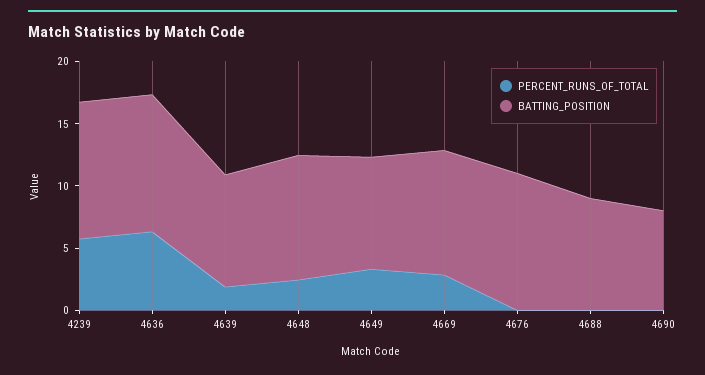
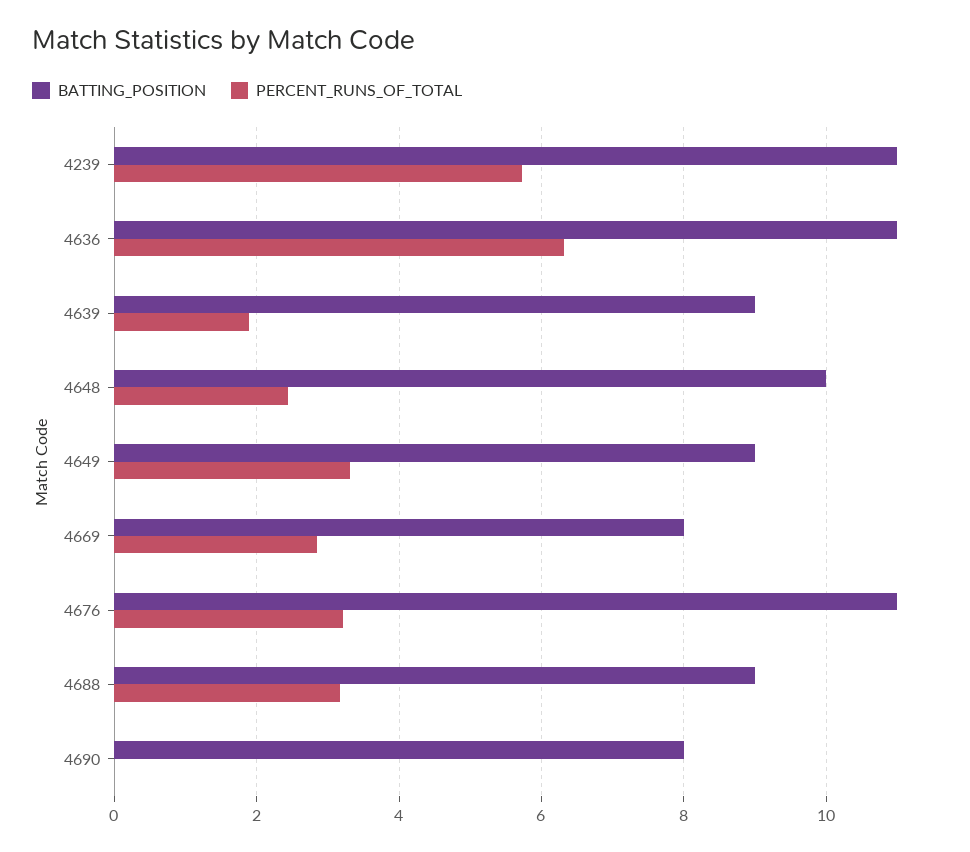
  {
    "PERCENT_RUNS_OF_TOTAL": {
      "4239": 5.8,
      "4636": 6.4,
      "4639": 1.8,
      "4648": 2.4,
      "4649": 3.4,
      "4669": 2.8,
-     "4676": 0,
+     "4676": 3.2,
-     "4688": 0,
+     "4688": 3.2,
      "4690": 0
    },
    "BATTING_POSITION": {
      "4239": 11,
      "4636": 11,
      "4639": 9,
      "4648": 10,
      "4649": 9,
-     "4669": 10,
+     "4669": 8,
      "4676": 11,
      "4688": 9,
      "4690": 8
    }
  }

